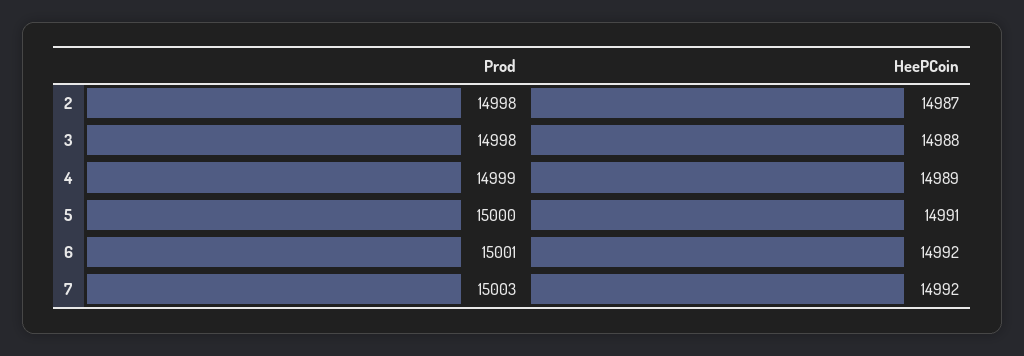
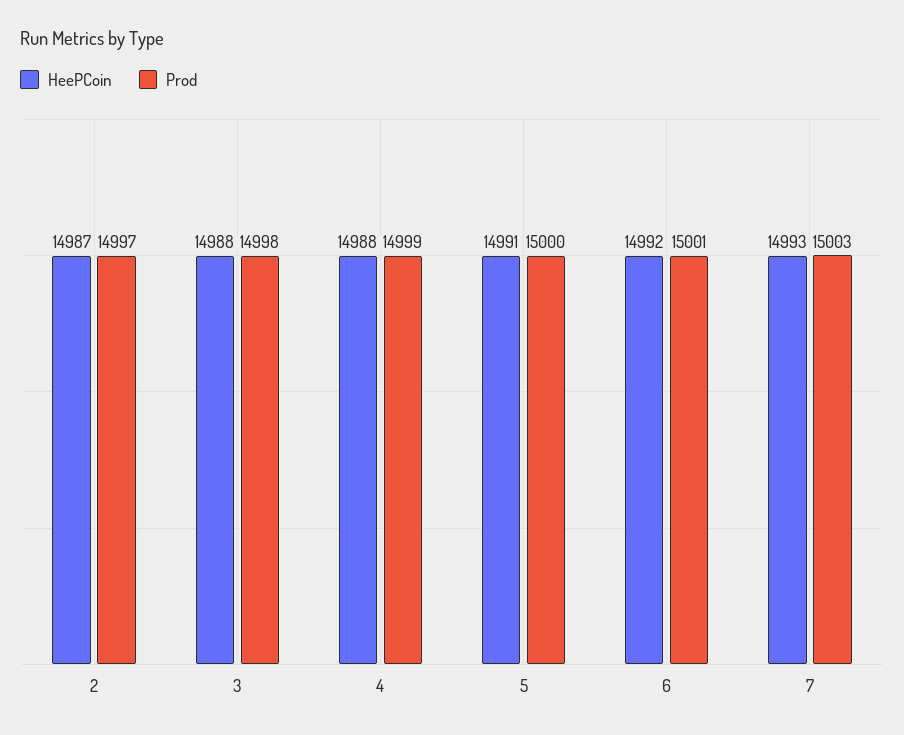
  {
    "Prod": {
-     "2": 14998,
+     "2": 14997,
      "3": 14998,
      "4": 14999,
      "5": 15000,
      "6": 15001,
      "7": 15003
    },
    "HeePCoin": {
      "2": 14987,
      "3": 14988,
-     "4": 14989,
+     "4": 14988,
      "5": 14991,
      "6": 14992,
-     "7": 14992
+     "7": 14993
    }
  }

